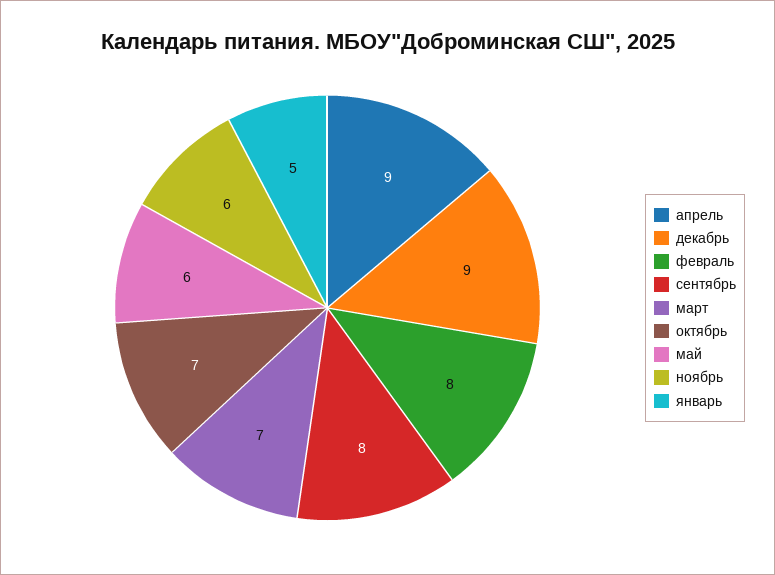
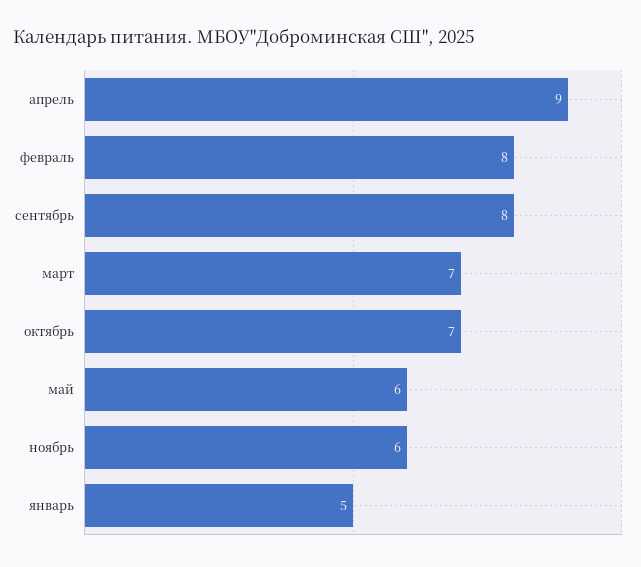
  {
    "апрель": 9,
-   "декабрь": 9,
    "февраль": 8,
    "сентябрь": 8,
    "март": 7,
    "октябрь": 7,
    "май": 6,
    "ноябрь": 6,
    "январь": 5
  }

